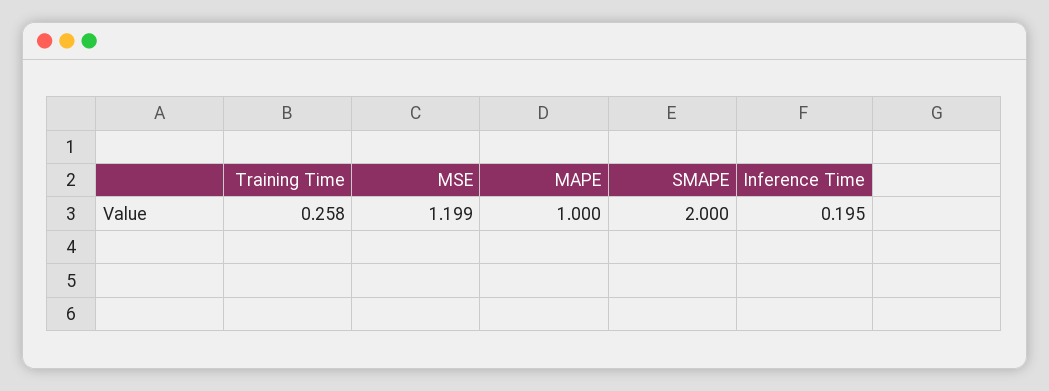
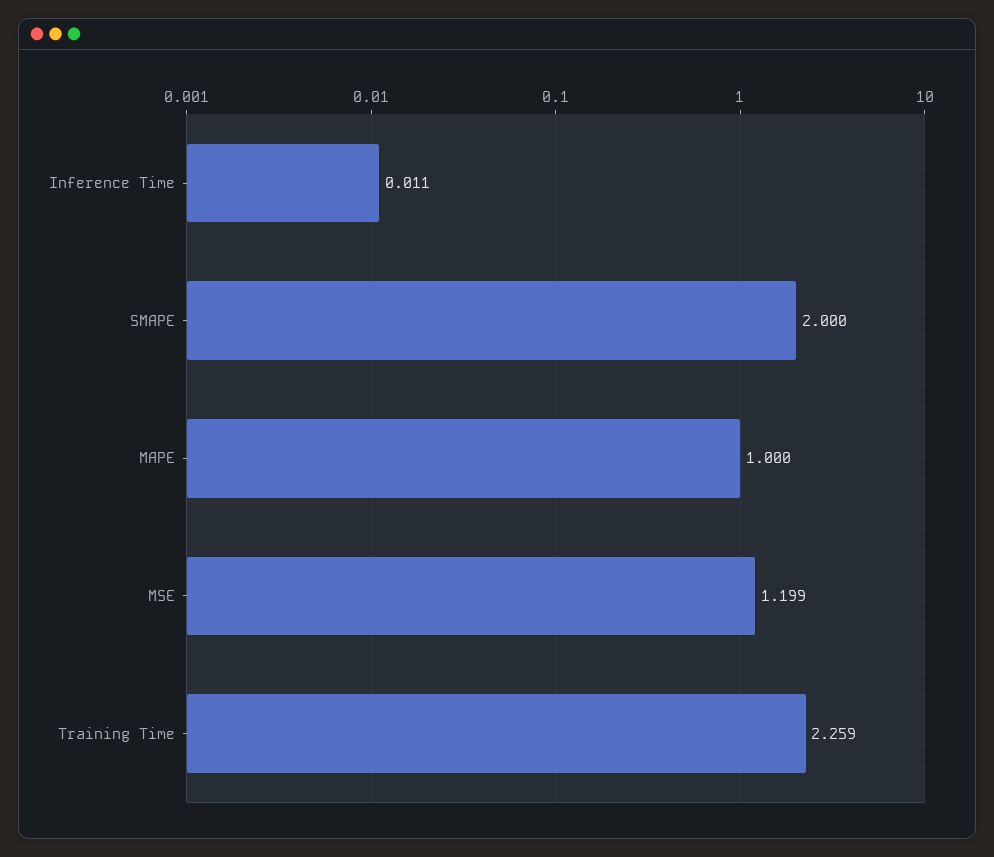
  {
-   "Training Time": 0.258,
+   "Training Time": 2.259,
    "MSE": 1.199,
    "MAPE": 1,
    "SMAPE": 2,
-   "Inference Time": 0.195
+   "Inference Time": 0.011
  }

